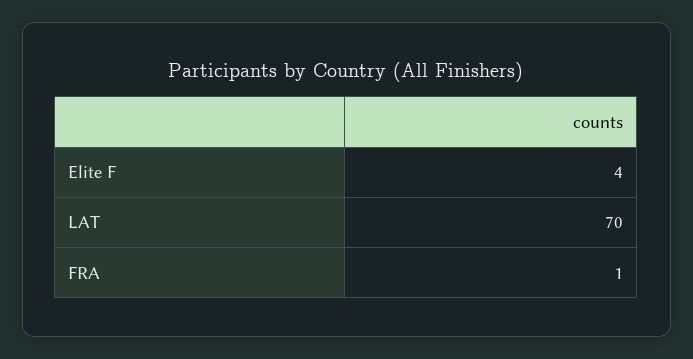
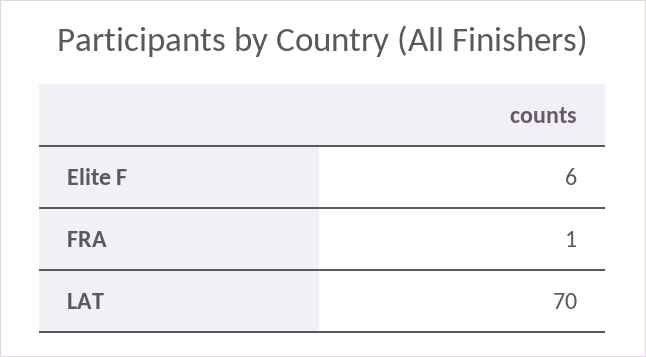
  {
-   "Elite F": 4,
+   "Elite F": 6,
    "LAT": 70,
    "FRA": 1
  }

